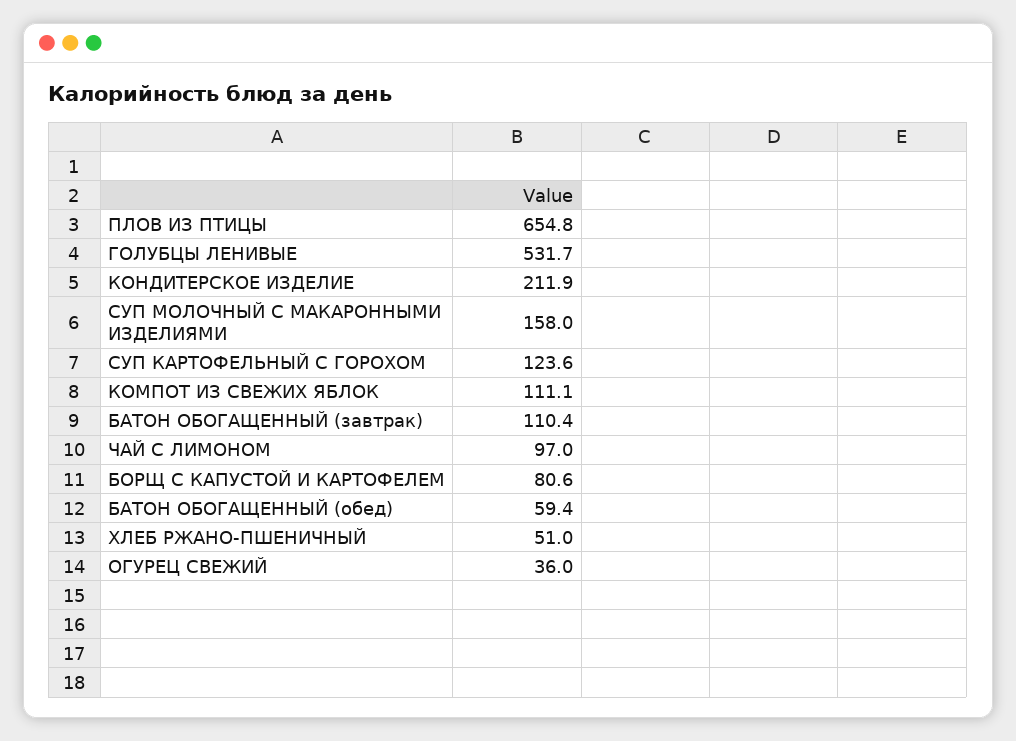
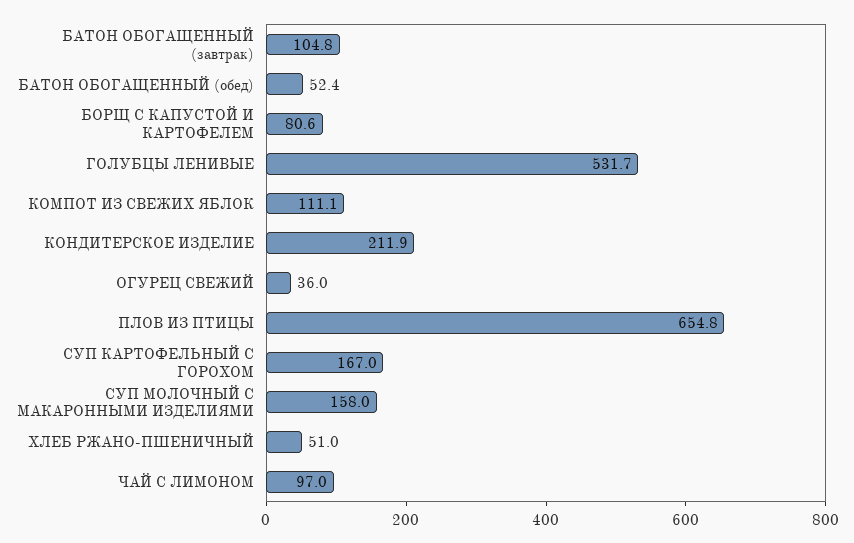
  {
    "ПЛОВ ИЗ ПТИЦЫ": 654.8,
    "ГОЛУБЦЫ ЛЕНИВЫЕ": 531.7,
    "КОНДИТЕРСКОЕ ИЗДЕЛИЕ": 211.9,
    "СУП МОЛОЧНЫЙ С МАКАРОННЫМИ ИЗДЕЛИЯМИ": 158,
-   "СУП КАРТОФЕЛЬНЫЙ С ГОРОХОМ": 123.6,
+   "СУП КАРТОФЕЛЬНЫЙ С ГОРОХОМ": 167,
    "КОМПОТ ИЗ СВЕЖИХ ЯБЛОК": 111.1,
-   "БАТОН ОБОГАЩЕННЫЙ (завтрак)": 110.4,
+   "БАТОН ОБОГАЩЕННЫЙ (завтрак)": 104.8,
    "ЧАЙ С ЛИМОНОМ": 97,
    "БОРЩ С КАПУСТОЙ И КАРТОФЕЛЕМ": 80.6,
-   "БАТОН ОБОГАЩЕННЫЙ (обед)": 59.4,
+   "БАТОН ОБОГАЩЕННЫЙ (обед)": 52.4,
    "ХЛЕБ РЖАНО-ПШЕНИЧНЫЙ": 51,
    "ОГУРЕЦ СВЕЖИЙ": 36
  }

